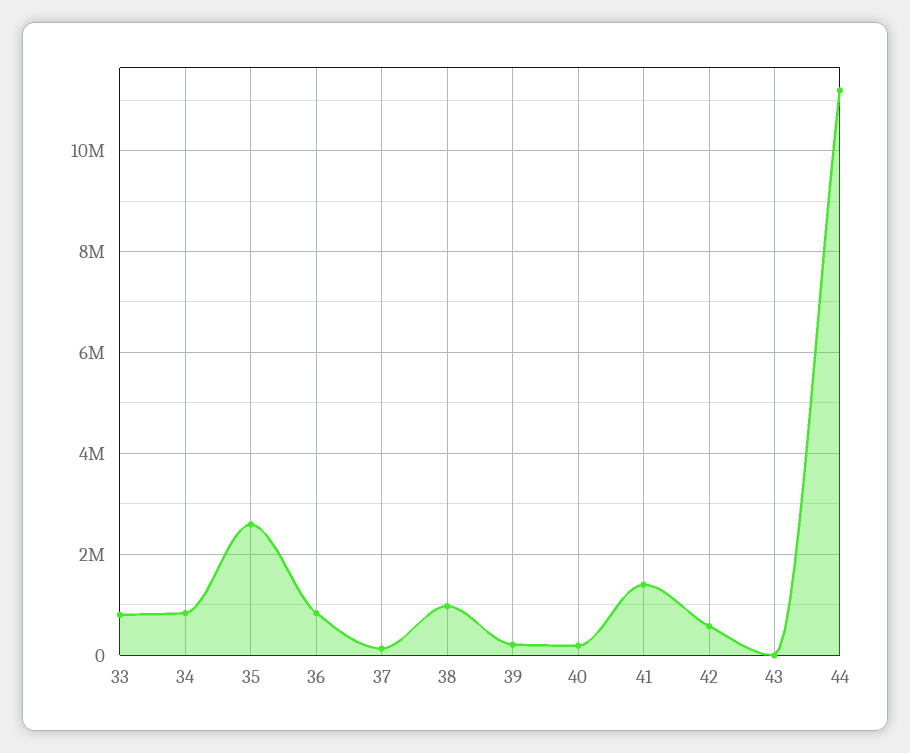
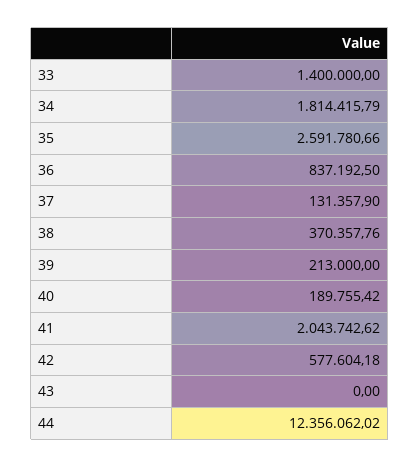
  {
-   "33": 800000,
+   "33": 1400000,
-   "34": 800000,
+   "34": 1814415.79,
    "35": 2591780.66,
    "36": 837192.5,
    "37": 131357.9,
-   "38": 1000000,
+   "38": 370357.76,
    "39": 213000,
    "40": 189755.42,
-   "41": 1400000,
+   "41": 2043742.62,
    "42": 577604.18,
    "43": 0,
-   "44": 11200000
+   "44": 12356062.02
  }

